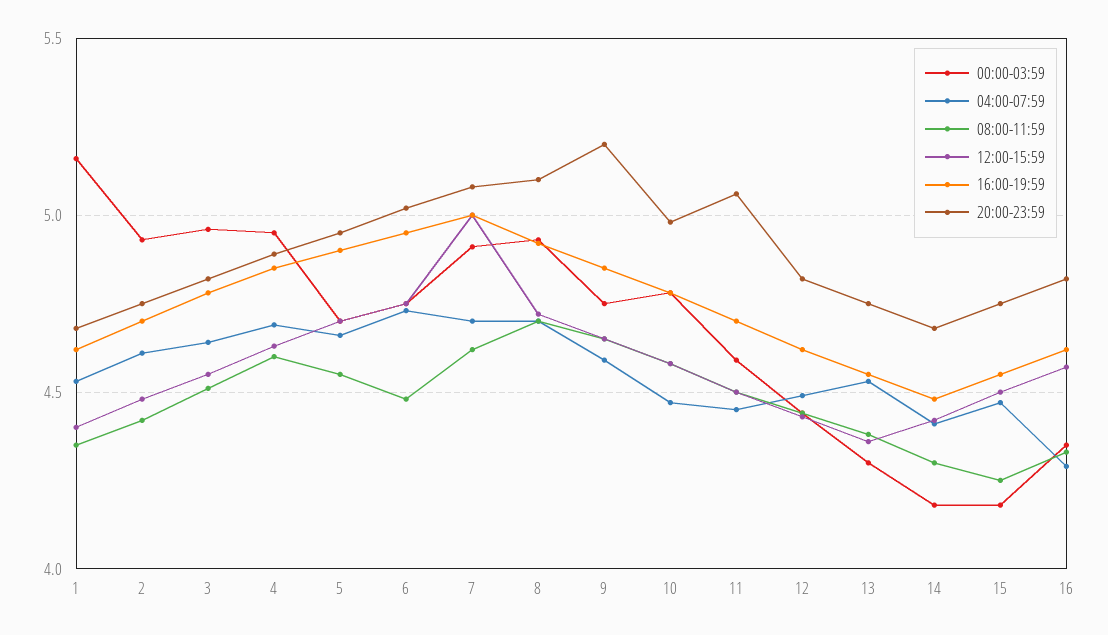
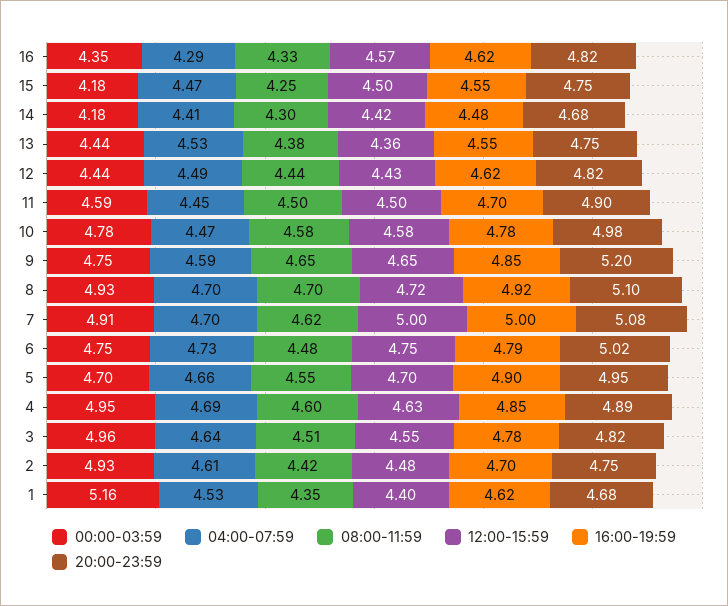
  {
    "00:00-03:59": {
      "1": 5.16,
      "2": 4.93,
      "3": 4.96,
      "4": 4.95,
      "5": 4.7,
      "6": 4.75,
      "7": 4.91,
      "8": 4.93,
      "9": 4.75,
      "10": 4.78,
      "11": 4.59,
      "12": 4.44,
-     "13": 4.3,
+     "13": 4.44,
      "14": 4.18,
      "15": 4.18,
      "16": 4.35
    },
    "04:00-07:59": {
      "1": 4.53,
      "2": 4.61,
      "3": 4.64,
      "4": 4.69,
      "5": 4.66,
      "6": 4.73,
      "7": 4.7,
      "8": 4.7,
      "9": 4.59,
      "10": 4.47,
      "11": 4.45,
      "12": 4.49,
      "13": 4.53,
      "14": 4.41,
      "15": 4.47,
      "16": 4.29
    },
    "08:00-11:59": {
      "1": 4.35,
      "2": 4.42,
      "3": 4.51,
      "4": 4.6,
      "5": 4.55,
      "6": 4.48,
      "7": 4.62,
      "8": 4.7,
      "9": 4.65,
      "10": 4.58,
      "11": 4.5,
      "12": 4.44,
      "13": 4.38,
      "14": 4.3,
      "15": 4.25,
      "16": 4.33
    },
    "12:00-15:59": {
      "1": 4.4,
      "2": 4.48,
      "3": 4.55,
      "4": 4.63,
      "5": 4.7,
      "6": 4.75,
      "7": 5,
      "8": 4.72,
      "9": 4.65,
      "10": 4.58,
      "11": 4.5,
      "12": 4.43,
      "13": 4.36,
      "14": 4.42,
      "15": 4.5,
      "16": 4.57
    },
    "16:00-19:59": {
      "1": 4.62,
      "2": 4.7,
      "3": 4.78,
      "4": 4.85,
      "5": 4.9,
-     "6": 4.95,
+     "6": 4.79,
      "7": 5,
      "8": 4.92,
      "9": 4.85,
      "10": 4.78,
      "11": 4.7,
      "12": 4.62,
      "13": 4.55,
      "14": 4.48,
      "15": 4.55,
      "16": 4.62
    },
    "20:00-23:59": {
      "1": 4.68,
      "2": 4.75,
      "3": 4.82,
      "4": 4.89,
      "5": 4.95,
      "6": 5.02,
      "7": 5.08,
      "8": 5.1,
      "9": 5.2,
      "10": 4.98,
-     "11": 5.05,
+     "11": 4.9,
      "12": 4.82,
      "13": 4.75,
      "14": 4.68,
      "15": 4.75,
      "16": 4.82
    }
  }

